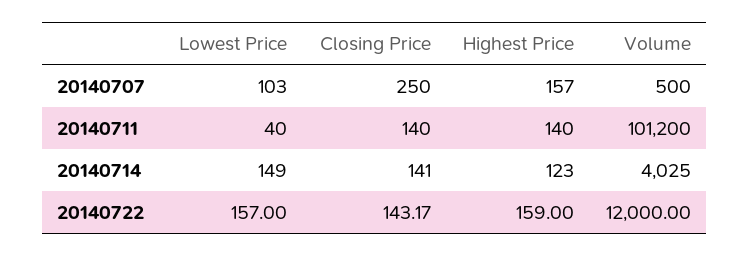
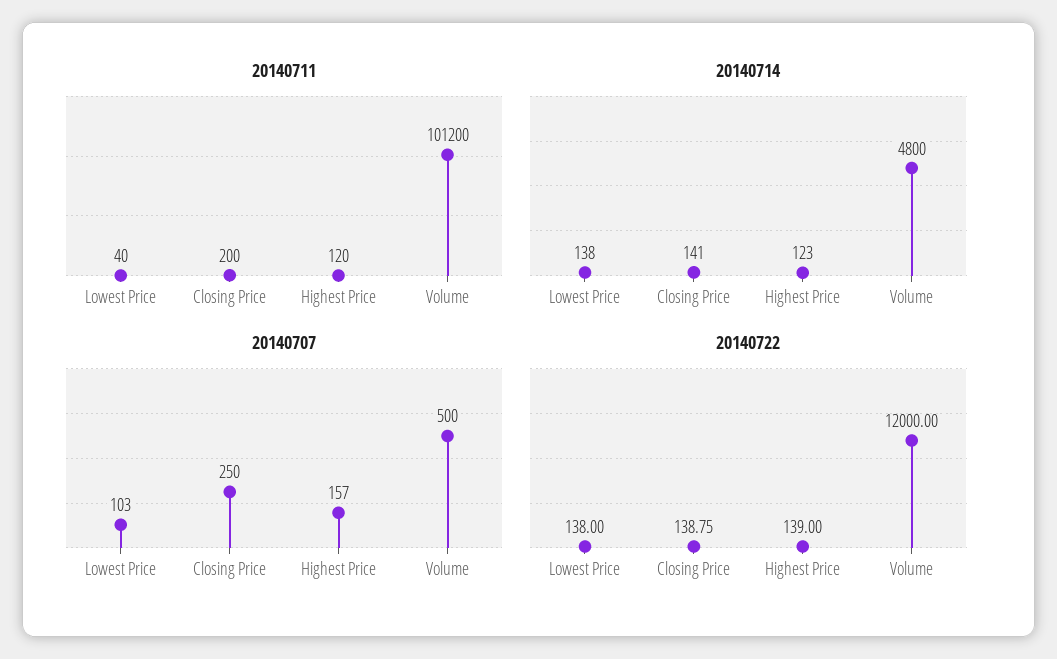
  {
    "20140707": {
      "Lowest Price": 103,
      "Closing Price": 250,
      "Highest Price": 157,
      "Volume": 500
    },
    "20140711": {
      "Lowest Price": 40,
-     "Closing Price": 140,
+     "Closing Price": 200,
-     "Highest Price": 140,
+     "Highest Price": 120,
      "Volume": 101200
    },
    "20140714": {
-     "Lowest Price": 149,
+     "Lowest Price": 138,
      "Closing Price": 141,
      "Highest Price": 123,
-     "Volume": 4025
+     "Volume": 4800
    },
    "20140722": {
-     "Lowest Price": 157,
+     "Lowest Price": 138,
-     "Closing Price": 143.17,
+     "Closing Price": 138.75,
-     "Highest Price": 159,
+     "Highest Price": 139,
      "Volume": 12000
    }
  }

